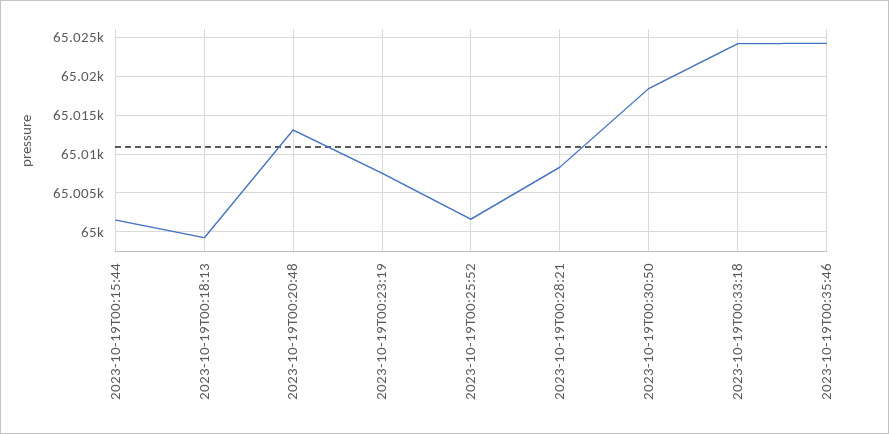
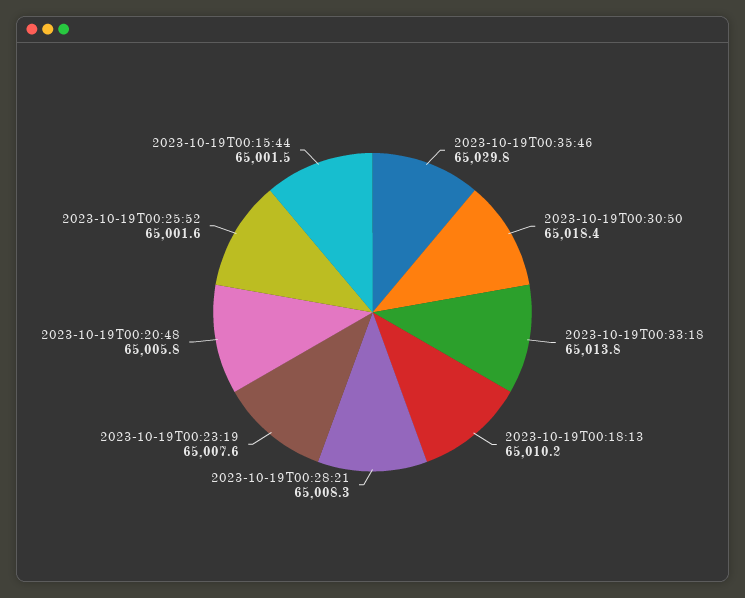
  {
    "2023-10-19T00:15:44": 65001.5,
-   "2023-10-19T00:18:13": 64999,
+   "2023-10-19T00:18:13": 65010.2,
-   "2023-10-19T00:20:48": 65013,
+   "2023-10-19T00:20:48": 65005.8,
    "2023-10-19T00:23:19": 65007.6,
    "2023-10-19T00:25:52": 65001.6,
    "2023-10-19T00:28:21": 65008.3,
    "2023-10-19T00:30:50": 65018.4,
-   "2023-10-19T00:33:18": 65024,
+   "2023-10-19T00:33:18": 65013.8,
-   "2023-10-19T00:35:46": 65024
+   "2023-10-19T00:35:46": 65029.8
  }

